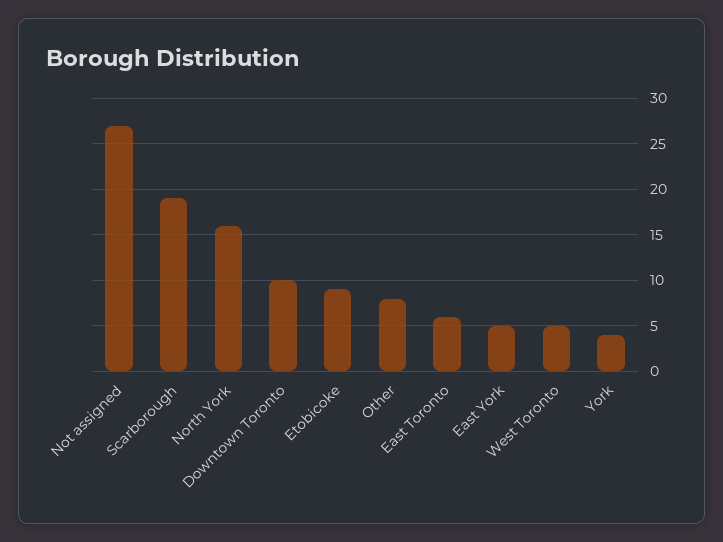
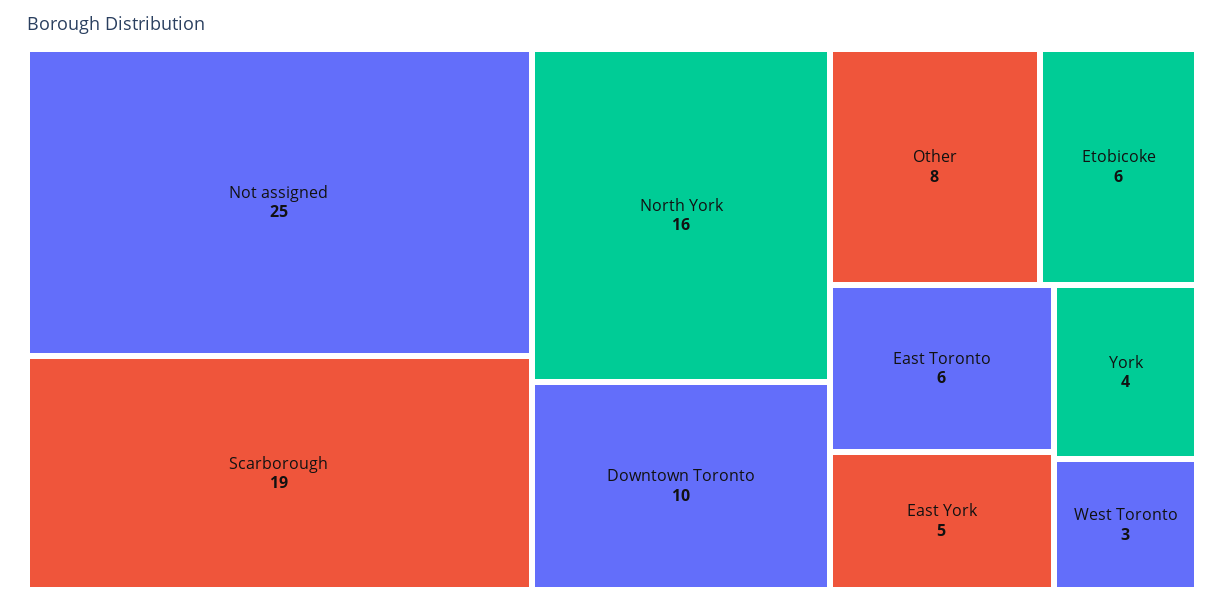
  {
-   "Not assigned": 27,
+   "Not assigned": 25,
    "Scarborough": 19,
    "North York": 16,
    "Downtown Toronto": 10,
-   "Etobicoke": 9,
+   "Etobicoke": 6,
    "Other": 8,
    "East Toronto": 6,
    "East York": 5,
-   "West Toronto": 5,
+   "West Toronto": 3,
    "York": 4
  }

